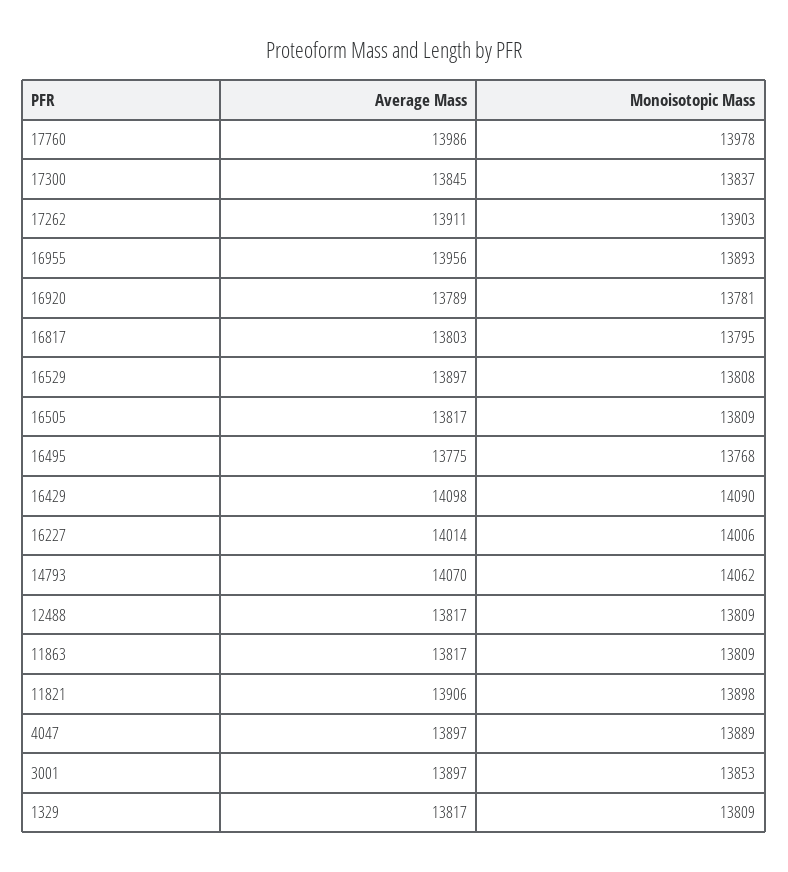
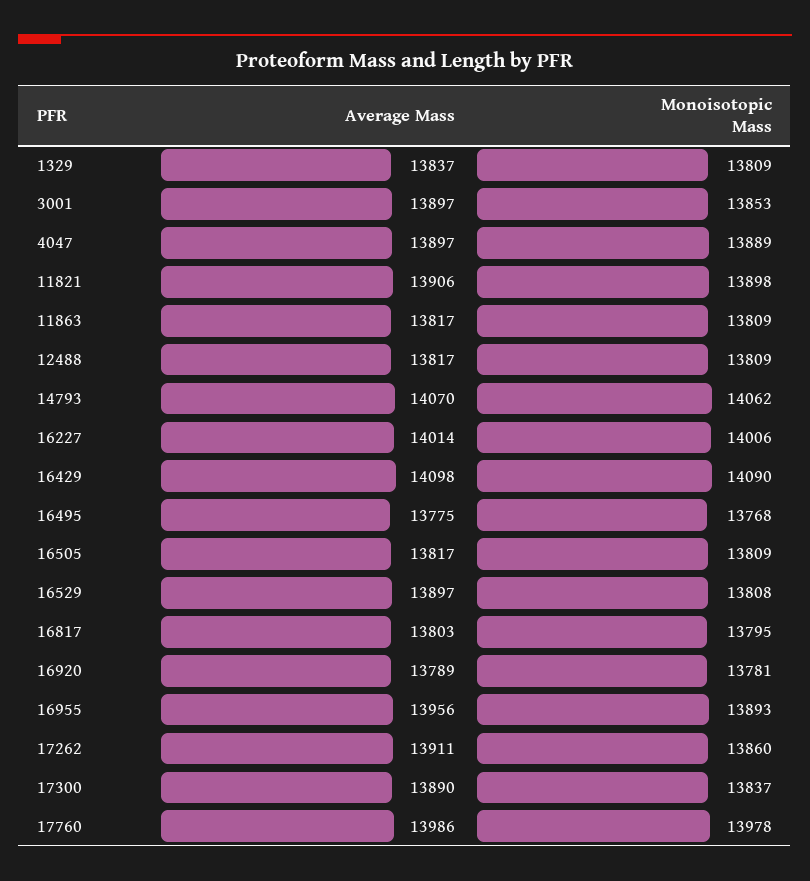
  {
    "Average Mass": {
      "17760": 13986,
-     "17300": 13845,
+     "17300": 13890,
      "17262": 13911,
      "16955": 13956,
      "16920": 13789,
      "16817": 13803,
      "16529": 13897,
      "16505": 13817,
      "16495": 13775,
      "16429": 14098,
      "16227": 14014,
      "14793": 14070,
      "12488": 13817,
      "11863": 13817,
      "11821": 13906,
      "4047": 13897,
      "3001": 13897,
-     "1329": 13817
+     "1329": 13837
    },
    "Monoisotopic Mass": {
      "17760": 13978,
      "17300": 13837,
-     "17262": 13903,
+     "17262": 13860,
      "16955": 13893,
      "16920": 13781,
      "16817": 13795,
      "16529": 13808,
      "16505": 13809,
      "16495": 13768,
      "16429": 14090,
      "16227": 14006,
      "14793": 14062,
      "12488": 13809,
      "11863": 13809,
      "11821": 13898,
      "4047": 13889,
      "3001": 13853,
      "1329": 13809
    }
  }

